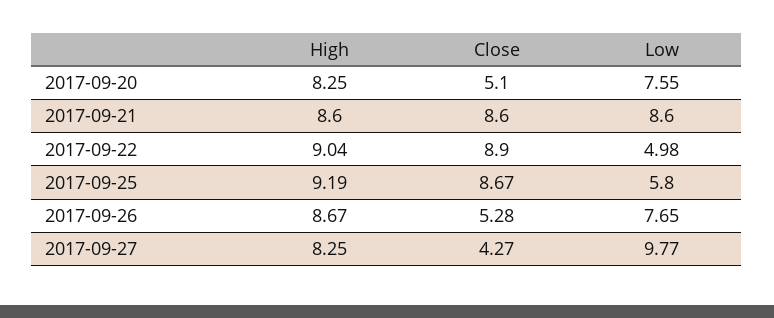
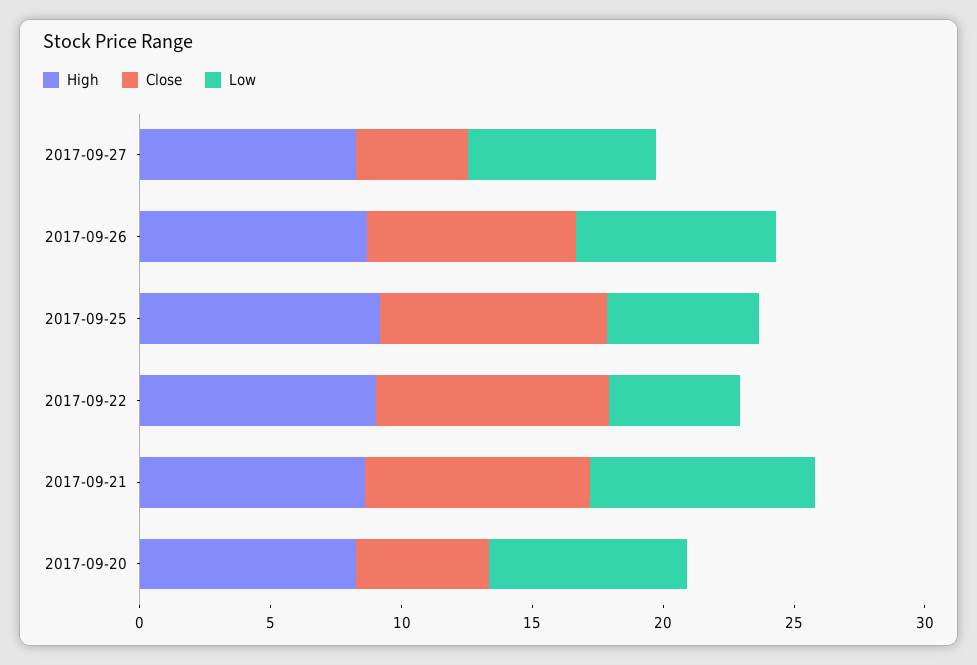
  {
    "High": {
      "2017-09-20": 8.25,
      "2017-09-21": 8.6,
      "2017-09-22": 9.04,
      "2017-09-25": 9.19,
      "2017-09-26": 8.67,
      "2017-09-27": 8.25
    },
    "Close": {
      "2017-09-20": 5.1,
      "2017-09-21": 8.6,
      "2017-09-22": 8.9,
      "2017-09-25": 8.67,
-     "2017-09-26": 5.28,
+     "2017-09-26": 8,
      "2017-09-27": 4.27
    },
    "Low": {
      "2017-09-20": 7.55,
      "2017-09-21": 8.6,
      "2017-09-22": 4.98,
      "2017-09-25": 5.8,
      "2017-09-26": 7.65,
-     "2017-09-27": 9.77
+     "2017-09-27": 7
    }
  }

